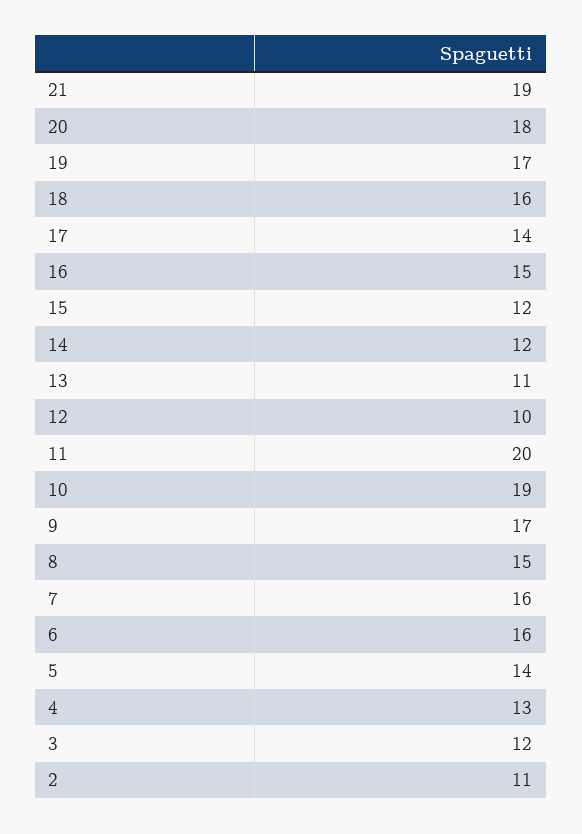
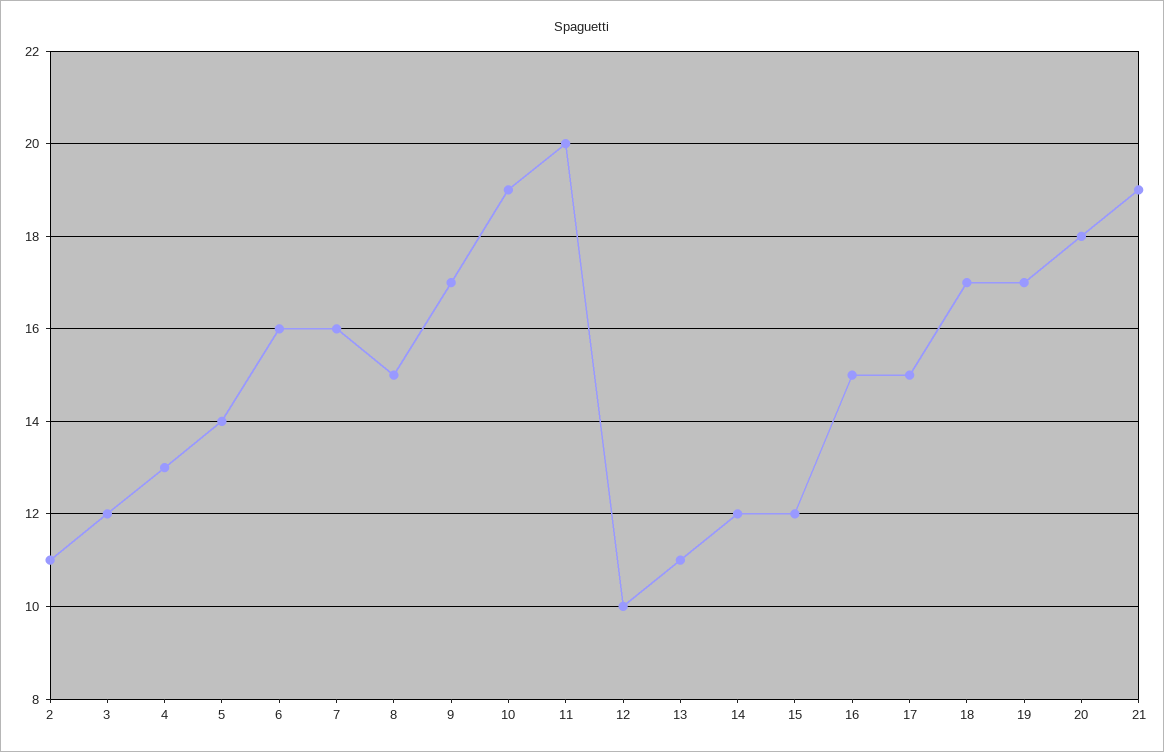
  {
    "21": 19,
    "20": 18,
    "19": 17,
-   "18": 16,
+   "18": 17,
-   "17": 14,
+   "17": 15,
    "16": 15,
    "15": 12,
    "14": 12,
    "13": 11,
    "12": 10,
    "11": 20,
    "10": 19,
    "9": 17,
    "8": 15,
    "7": 16,
    "6": 16,
    "5": 14,
    "4": 13,
    "3": 12,
    "2": 11
  }

